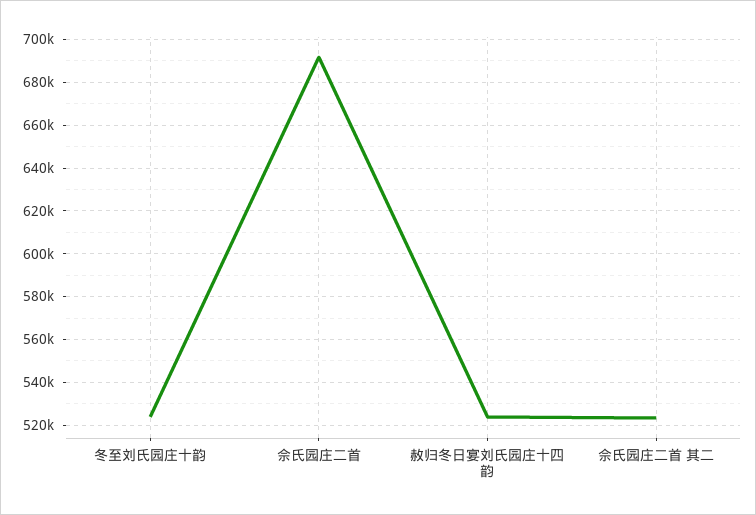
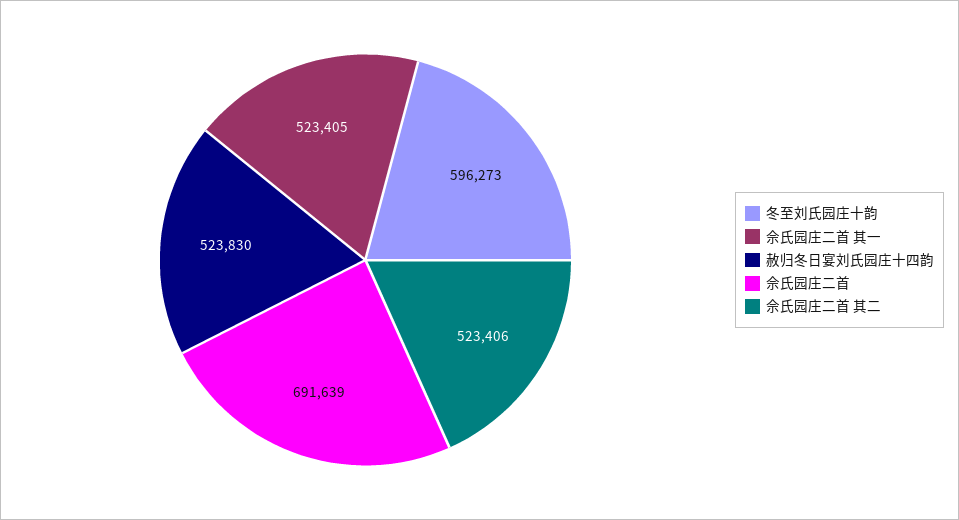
  {
-   "冬至刘氏园庄十韵": 525000,
+   "冬至刘氏园庄十韵": 596273,
    "佘氏园庄二首": 691639,
    "赦归冬日宴刘氏园庄十四韵": 523830,
-   "佘氏园庄二首 其二": 523406
+   "佘氏园庄二首 其二": 523406,
+   "佘氏园庄二首 其一": 523405
  }

